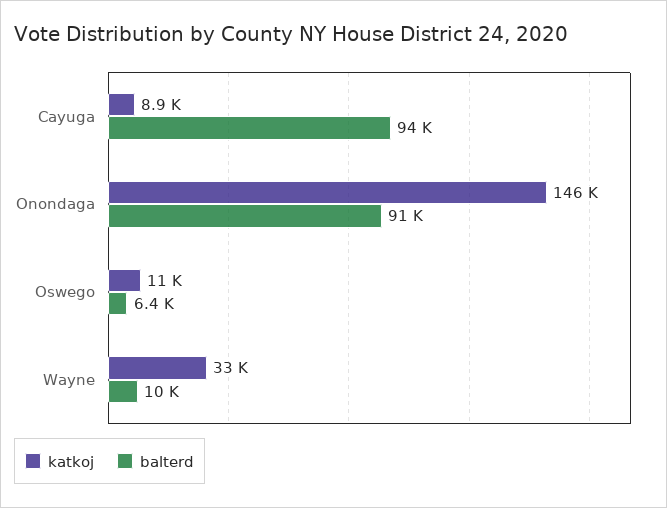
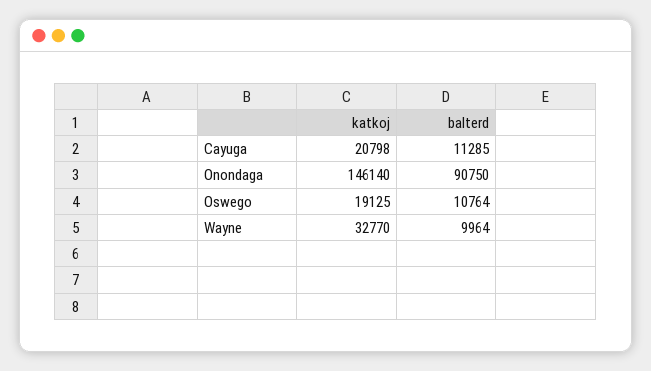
  {
    "katkoj": {
-     "Cayuga": 8900,
+     "Cayuga": 20798,
      "Onondaga": 146140,
-     "Oswego": 11000,
+     "Oswego": 19125,
      "Wayne": 32770
    },
    "balterd": {
-     "Cayuga": 94000,
+     "Cayuga": 11285,
      "Onondaga": 90750,
-     "Oswego": 6400,
+     "Oswego": 10764,
      "Wayne": 9964
    }
  }

